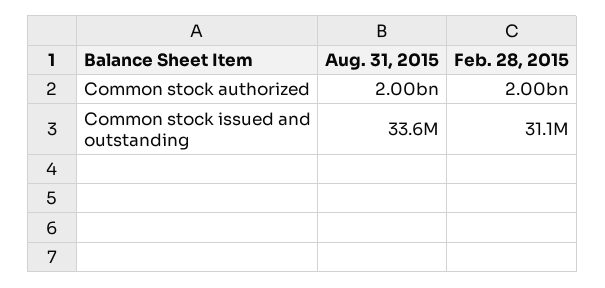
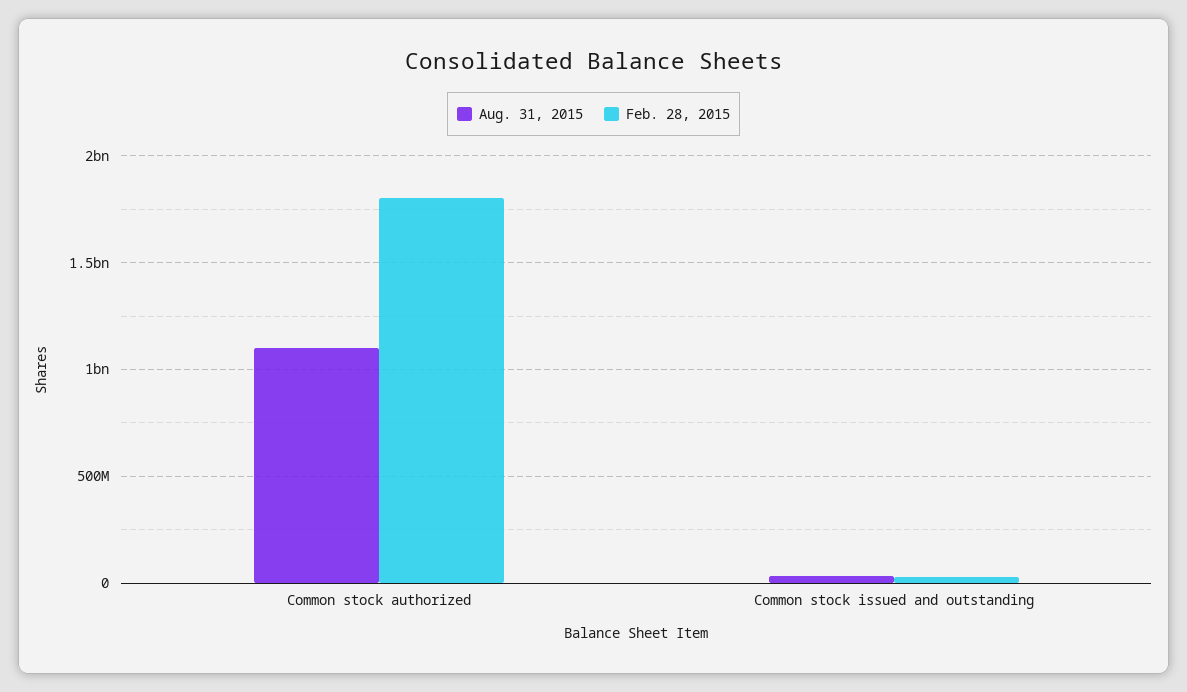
  {
    "Aug. 31, 2015": {
-     "Common stock authorized": 2000000000,
+     "Common stock authorized": 1100000000,
      "Common stock issued and outstanding": 33600000
    },
    "Feb. 28, 2015": {
-     "Common stock authorized": 2000000000,
+     "Common stock authorized": 1800000000,
      "Common stock issued and outstanding": 31100000
    }
  }

